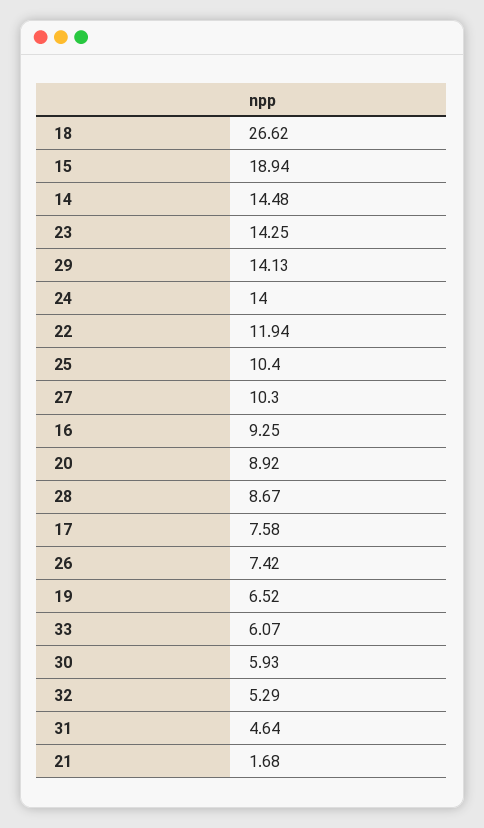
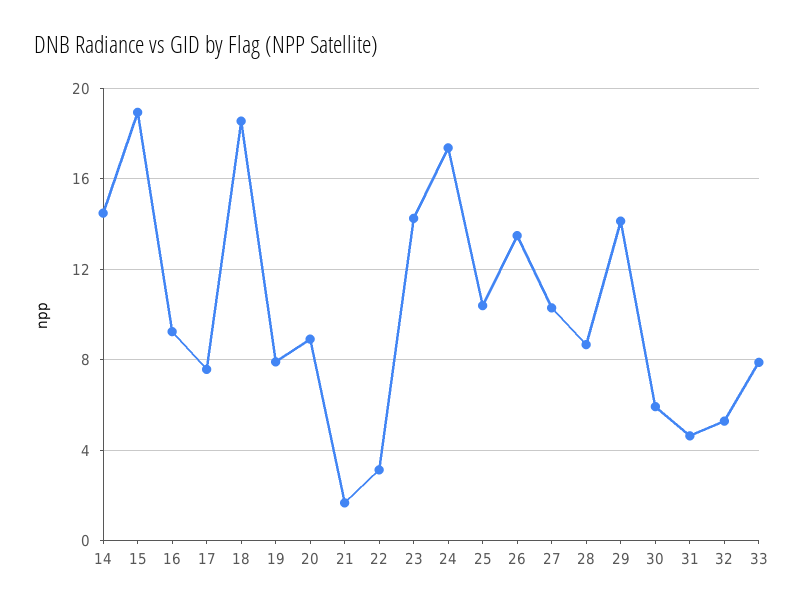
  {
-   "18": 26.62,
+   "18": 18.5,
    "15": 18.94,
    "14": 14.48,
    "23": 14.25,
    "29": 14.13,
-   "24": 14,
+   "24": 17.5,
-   "22": 11.94,
+   "22": 3,
    "25": 10.4,
    "27": 10.3,
    "16": 9.25,
    "20": 8.92,
    "28": 8.67,
    "17": 7.58,
-   "26": 7.42,
+   "26": 13.5,
-   "19": 6.52,
+   "19": 8,
-   "33": 6.07,
+   "33": 8,
    "30": 5.93,
    "32": 5.29,
    "31": 4.64,
    "21": 1.68
  }

